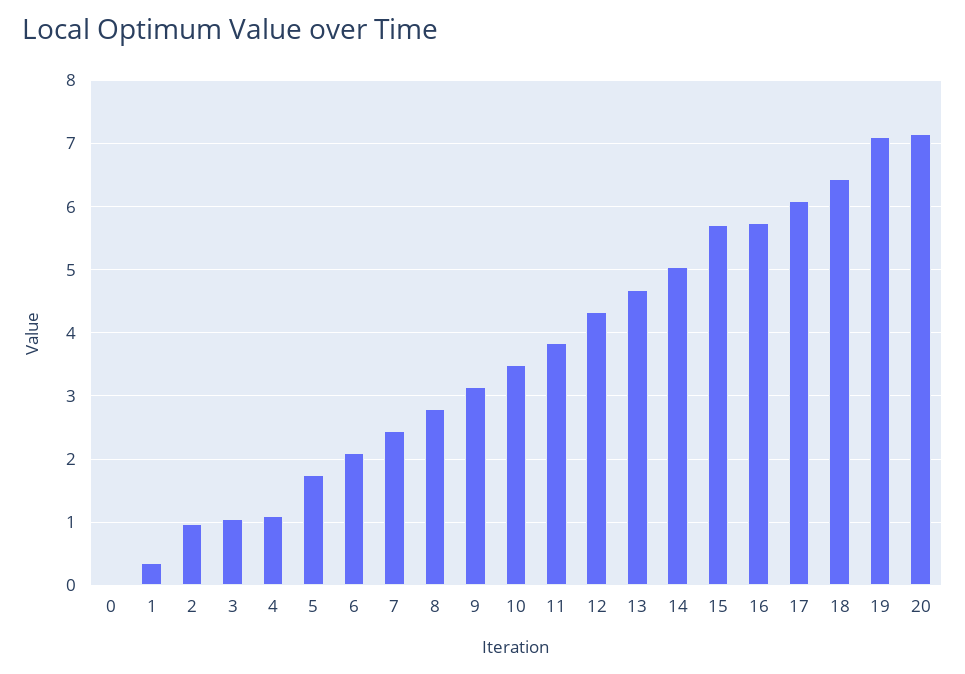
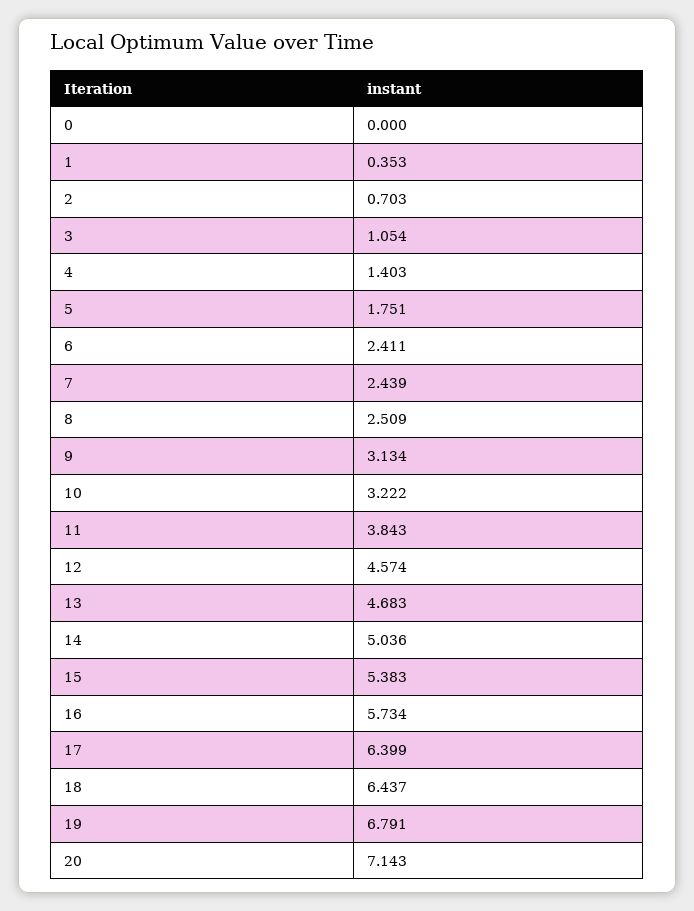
  {
    "0": 0,
    "1": 0.353,
-   "2": 1,
+   "2": 0.703,
    "3": 1.054,
-   "4": 1.1,
+   "4": 1.403,
    "5": 1.751,
-   "6": 2.1,
+   "6": 2.411,
    "7": 2.439,
-   "8": 2.8,
+   "8": 2.509,
    "9": 3.134,
-   "10": 3.5,
+   "10": 3.222,
    "11": 3.843,
-   "12": 4.3,
+   "12": 4.574,
    "13": 4.683,
    "14": 5.036,
-   "15": 5.7,
+   "15": 5.383,
    "16": 5.734,
-   "17": 6.1,
+   "17": 6.399,
    "18": 6.437,
-   "19": 7.1,
+   "19": 6.791,
    "20": 7.143
  }

